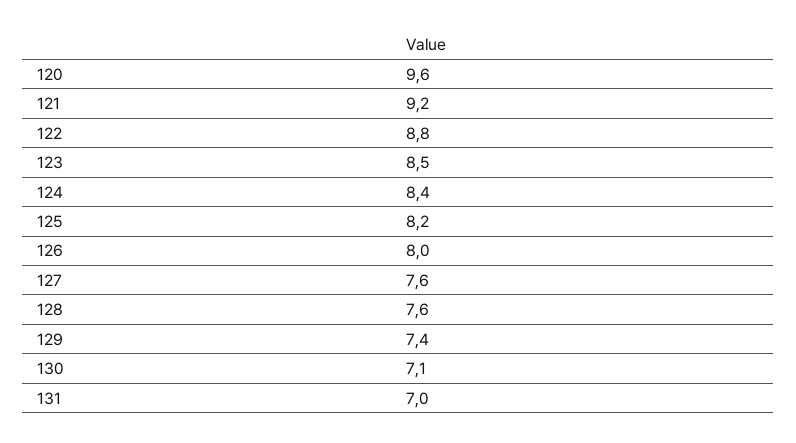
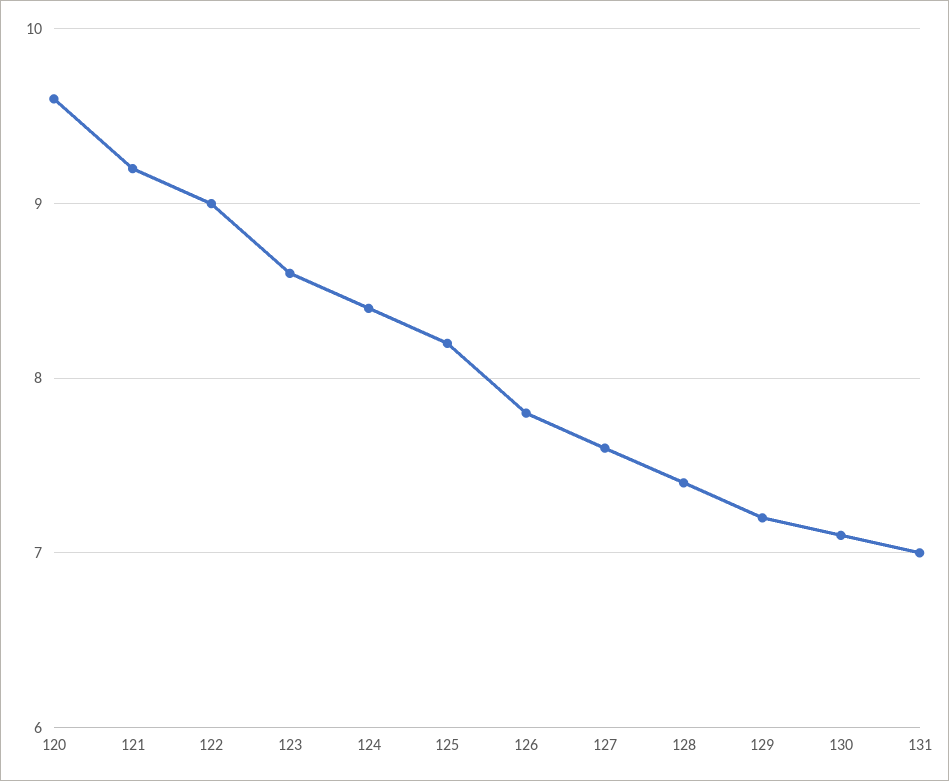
  {
    "120": 9.6,
    "121": 9.2,
-   "122": 8.8,
+   "122": 9,
-   "123": 8.5,
+   "123": 8.6,
    "124": 8.4,
    "125": 8.2,
-   "126": 8,
+   "126": 7.8,
    "127": 7.6,
-   "128": 7.6,
+   "128": 7.4,
-   "129": 7.4,
+   "129": 7.2,
    "130": 7.1,
    "131": 7
  }

